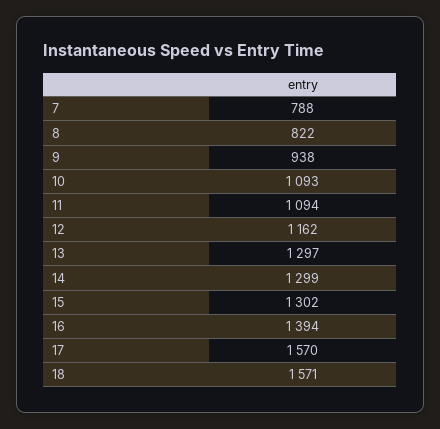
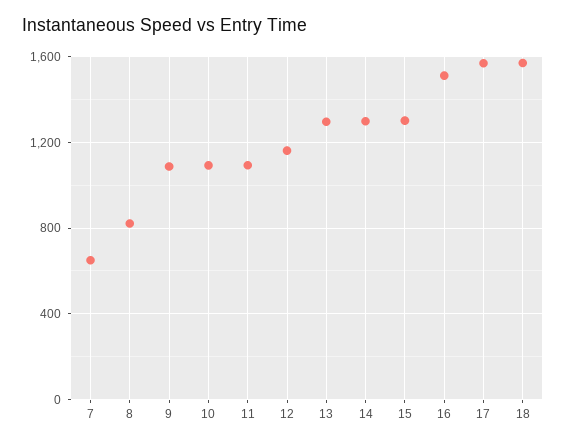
  {
-   "7": 788,
+   "7": 650,
    "8": 822,
-   "9": 938,
+   "9": 1100,
    "10": 1093,
    "11": 1094,
    "12": 1162,
    "13": 1297,
    "14": 1299,
    "15": 1302,
-   "16": 1394,
+   "16": 1500,
    "17": 1570,
    "18": 1571
  }

